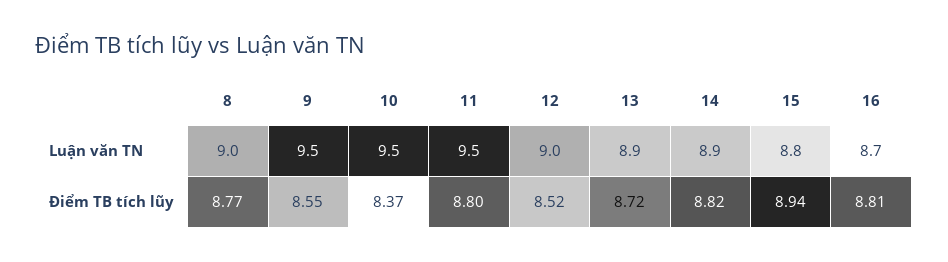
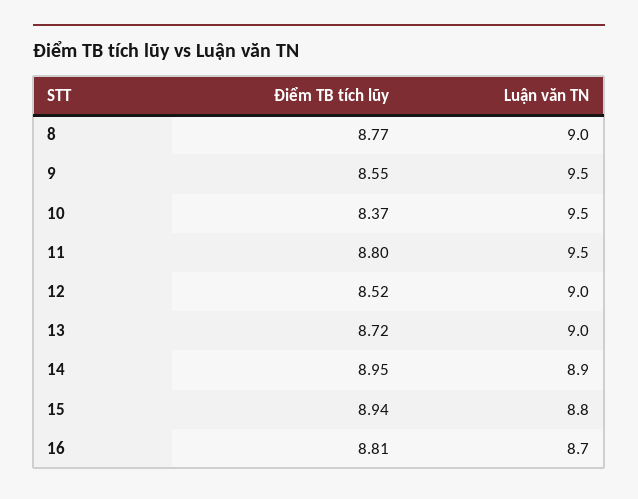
  {
    "8": {
      "Luận văn TN": 9,
      "Điểm TB tích lũy": 8.77
    },
    "9": {
      "Luận văn TN": 9.5,
      "Điểm TB tích lũy": 8.55
    },
    "10": {
      "Luận văn TN": 9.5,
      "Điểm TB tích lũy": 8.37
    },
    "11": {
      "Luận văn TN": 9.5,
      "Điểm TB tích lũy": 8.8
    },
    "12": {
      "Luận văn TN": 9,
      "Điểm TB tích lũy": 8.52
    },
    "13": {
-     "Luận văn TN": 8.9,
+     "Luận văn TN": 9,
      "Điểm TB tích lũy": 8.72
    },
    "14": {
      "Luận văn TN": 8.9,
-     "Điểm TB tích lũy": 8.82
+     "Điểm TB tích lũy": 8.95
    },
    "15": {
      "Luận văn TN": 8.8,
      "Điểm TB tích lũy": 8.94
    },
    "16": {
      "Luận văn TN": 8.7,
      "Điểm TB tích lũy": 8.81
    }
  }

